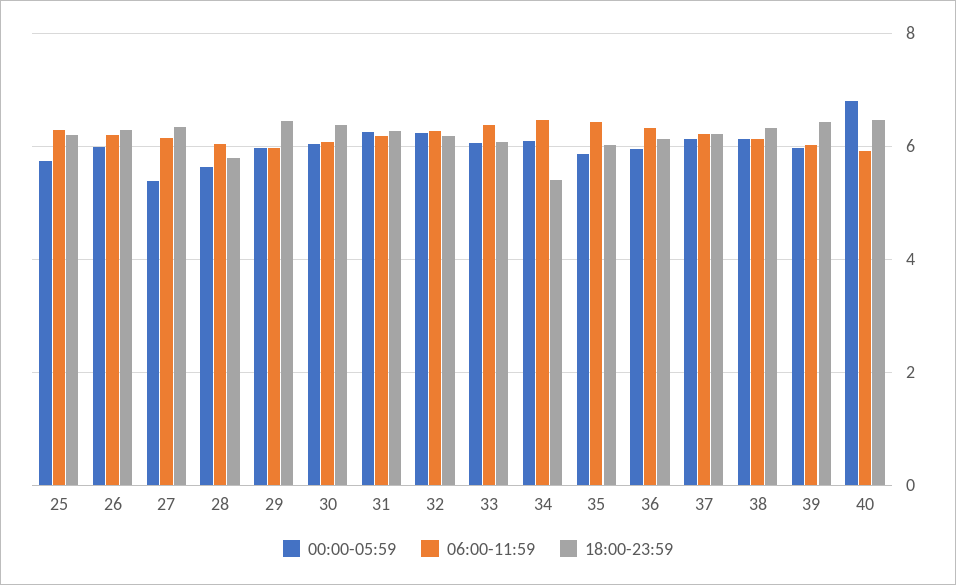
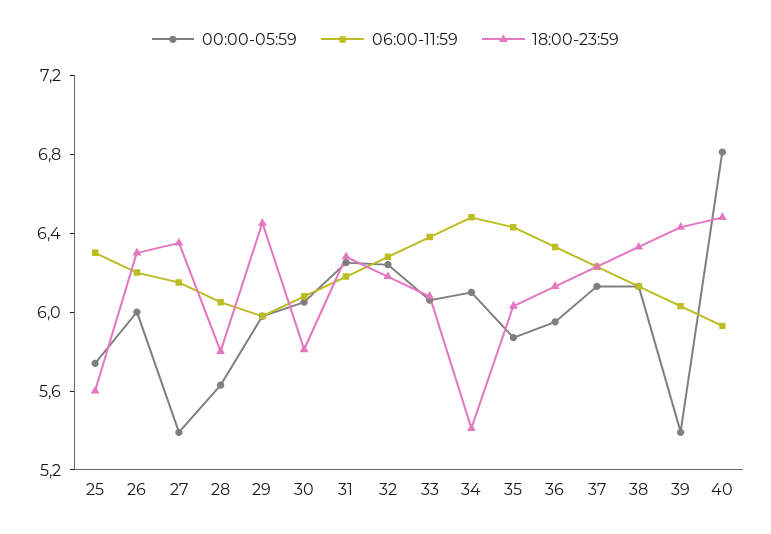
  {
    "00:00-05:59": {
      "25": 5.7,
      "26": 6,
      "27": 5.4,
      "28": 5.6,
      "29": 6,
      "30": 6.1,
      "31": 6.3,
      "32": 6.2,
      "33": 6.1,
      "34": 6.1,
      "35": 5.9,
      "36": 6,
      "37": 6.1,
      "38": 6.1,
-     "39": 6,
+     "39": 5.4,
      "40": 6.8
    },
    "06:00-11:59": {
      "25": 6.3,
      "26": 6.2,
      "27": 6.2,
      "28": 6.1,
      "29": 6,
      "30": 6.1,
      "31": 6.2,
      "32": 6.3,
      "33": 6.4,
      "34": 6.5,
      "35": 6.4,
      "36": 6.3,
      "37": 6.2,
      "38": 6.1,
      "39": 6,
      "40": 5.9
    },
    "18:00-23:59": {
-     "25": 6.2,
+     "25": 5.6,
      "26": 6.3,
      "27": 6.4,
      "28": 5.8,
      "29": 6.5,
-     "30": 6.4,
+     "30": 5.8,
      "31": 6.3,
      "32": 6.2,
      "33": 6.1,
      "34": 5.4,
      "35": 6,
      "36": 6.1,
      "37": 6.2,
      "38": 6.3,
      "39": 6.4,
      "40": 6.5
    }
  }

